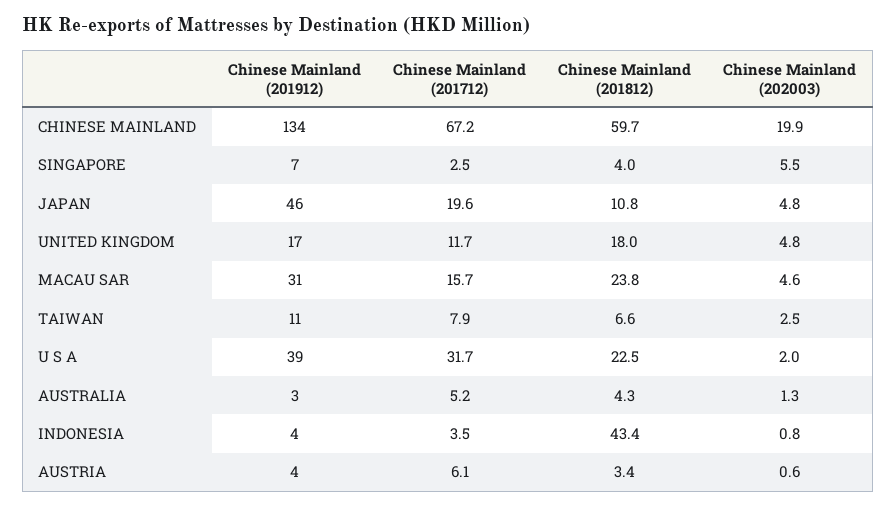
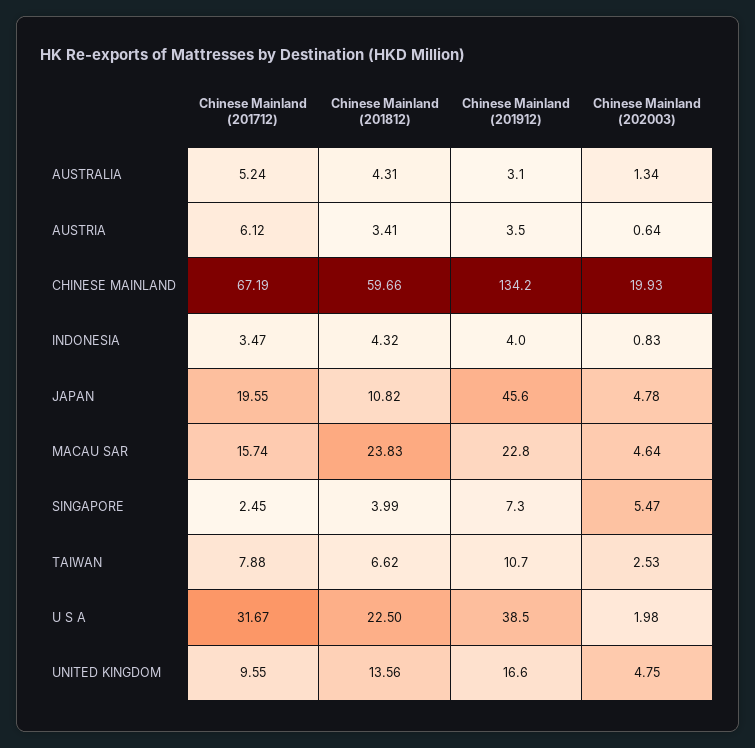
  {
    "Chinese Mainland (201912)": {
      "CHINESE MAINLAND": 134.2,
      "SINGAPORE": 7.3,
      "JAPAN": 45.6,
      "UNITED KINGDOM": 16.6,
-     "MACAU SAR": 31,
+     "MACAU SAR": 22.8,
      "TAIWAN": 10.7,
      "U S A": 38.5,
      "AUSTRALIA": 3.1,
      "INDONESIA": 4,
      "AUSTRIA": 3.5
    },
    "Chinese Mainland (201712)": {
      "CHINESE MAINLAND": 67.19,
      "SINGAPORE": 2.45,
      "JAPAN": 19.55,
-     "UNITED KINGDOM": 11.7,
+     "UNITED KINGDOM": 9.55,
      "MACAU SAR": 15.74,
      "TAIWAN": 7.88,
      "U S A": 31.67,
      "AUSTRALIA": 5.24,
      "INDONESIA": 3.47,
      "AUSTRIA": 6.12
    },
    "Chinese Mainland (201812)": {
      "CHINESE MAINLAND": 59.66,
      "SINGAPORE": 3.99,
      "JAPAN": 10.82,
-     "UNITED KINGDOM": 18,
+     "UNITED KINGDOM": 13.56,
      "MACAU SAR": 23.83,
      "TAIWAN": 6.62,
      "U S A": 22.5,
      "AUSTRALIA": 4.31,
-     "INDONESIA": 43.4,
+     "INDONESIA": 4.32,
      "AUSTRIA": 3.41
    },
    "Chinese Mainland (202003)": {
      "CHINESE MAINLAND": 19.93,
      "SINGAPORE": 5.47,
      "JAPAN": 4.78,
      "UNITED KINGDOM": 4.75,
      "MACAU SAR": 4.64,
      "TAIWAN": 2.53,
      "U S A": 1.98,
      "AUSTRALIA": 1.34,
      "INDONESIA": 0.83,
      "AUSTRIA": 0.64
    }
  }

